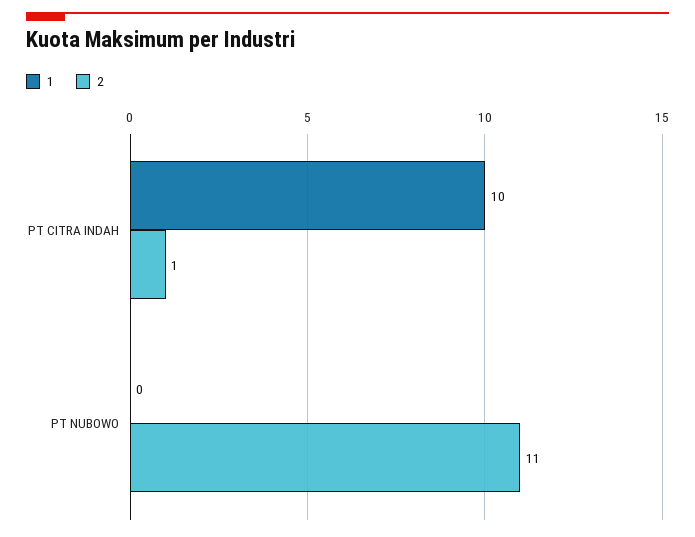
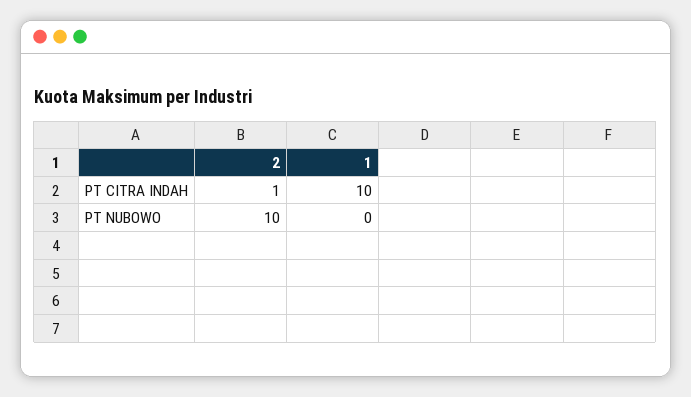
  {
    "1": {
      "PT CITRA INDAH": 10,
      "PT NUBOWO": 0
    },
    "2": {
      "PT CITRA INDAH": 1,
-     "PT NUBOWO": 11
+     "PT NUBOWO": 10
    }
  }

